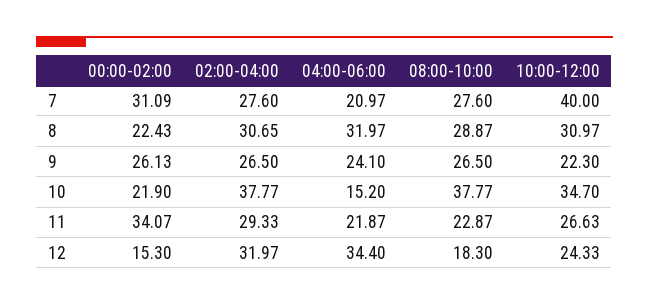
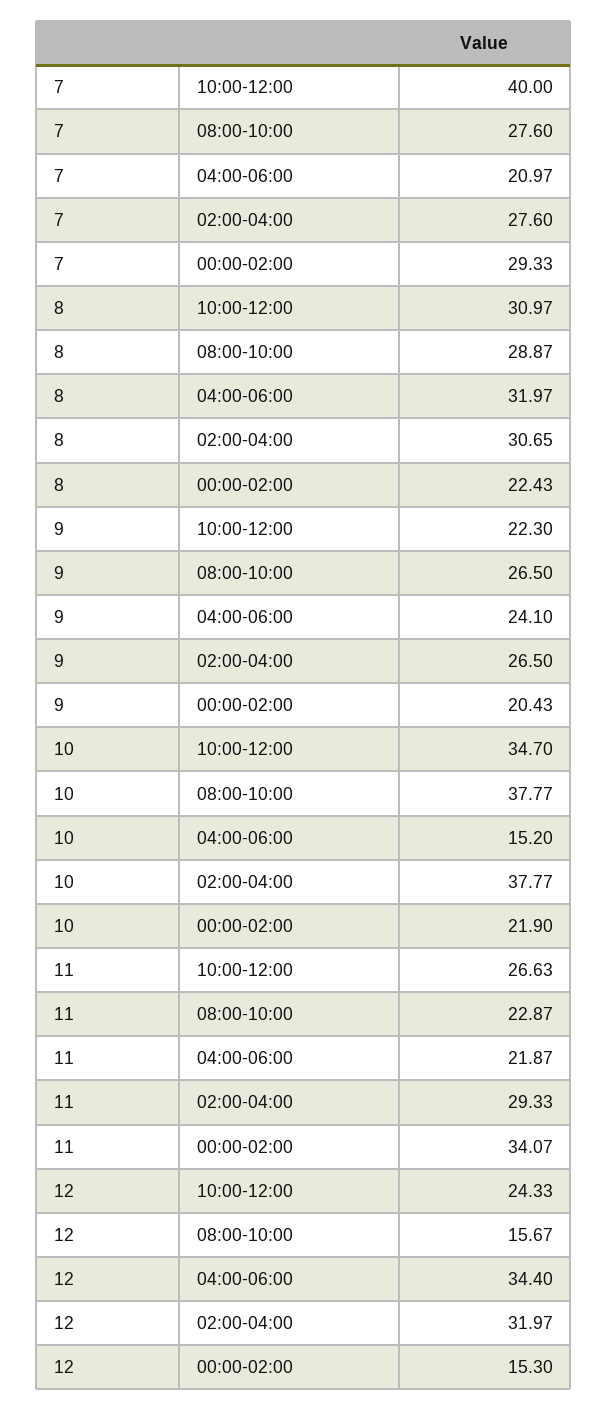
  {
    "00:00-02:00": {
-     "7": 31.09,
+     "7": 29.33,
      "8": 22.43,
-     "9": 26.13,
+     "9": 20.43,
      "10": 21.9,
      "11": 34.07,
      "12": 15.3
    },
    "02:00-04:00": {
      "7": 27.6,
      "8": 30.65,
      "9": 26.5,
      "10": 37.77,
      "11": 29.33,
      "12": 31.97
    },
    "04:00-06:00": {
      "7": 20.97,
      "8": 31.97,
      "9": 24.1,
      "10": 15.2,
      "11": 21.87,
      "12": 34.4
    },
    "08:00-10:00": {
      "7": 27.6,
      "8": 28.87,
      "9": 26.5,
      "10": 37.77,
      "11": 22.87,
-     "12": 18.3
+     "12": 15.67
    },
    "10:00-12:00": {
      "7": 40,
      "8": 30.97,
      "9": 22.3,
      "10": 34.7,
      "11": 26.63,
      "12": 24.33
    }
  }

